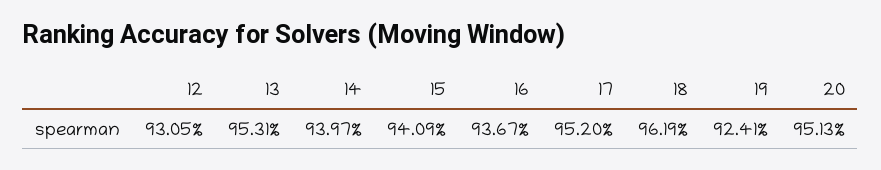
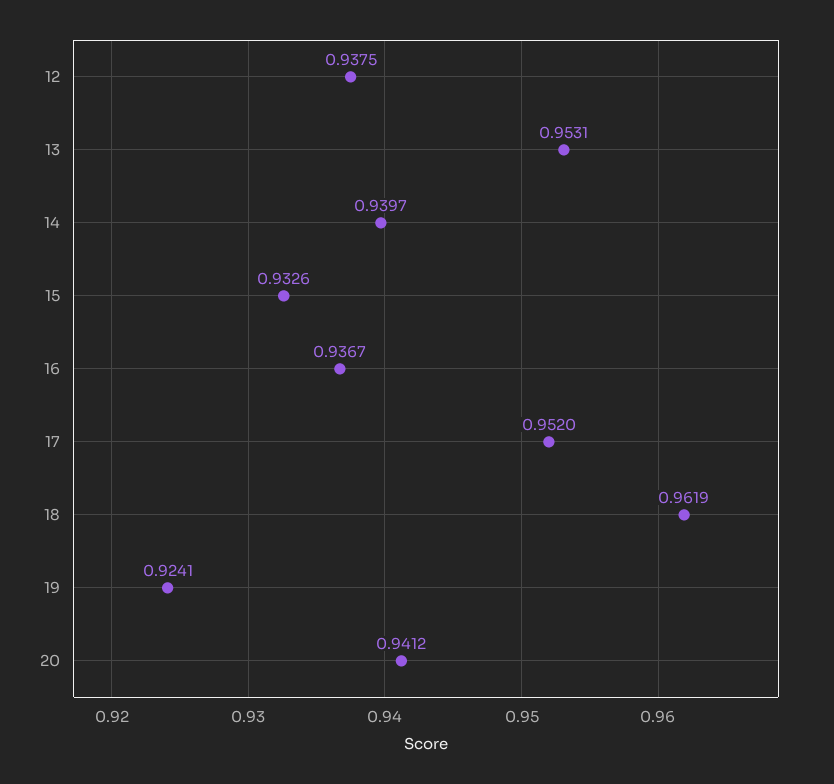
  {
-   "12": 0.9305,
+   "12": 0.9375,
    "13": 0.9531,
    "14": 0.9397,
-   "15": 0.9409,
+   "15": 0.9326,
    "16": 0.9367,
    "17": 0.952,
    "18": 0.9619,
    "19": 0.9241,
-   "20": 0.9513
+   "20": 0.9412
  }

